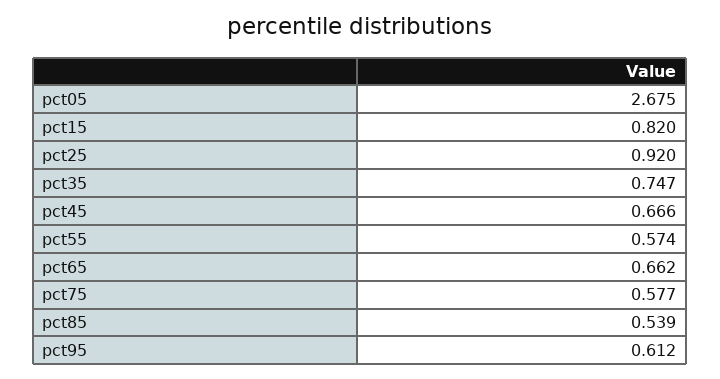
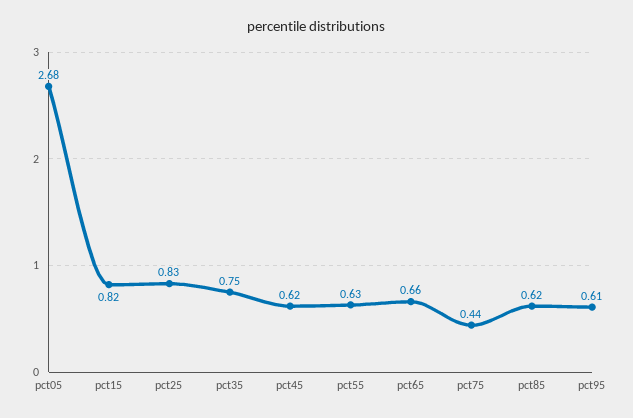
  {
    "pct05": 2.675,
    "pct15": 0.82,
-   "pct25": 0.92,
+   "pct25": 0.83,
    "pct35": 0.747,
-   "pct45": 0.666,
+   "pct45": 0.62,
-   "pct55": 0.574,
+   "pct55": 0.63,
    "pct65": 0.662,
-   "pct75": 0.577,
+   "pct75": 0.44,
-   "pct85": 0.539,
+   "pct85": 0.62,
    "pct95": 0.612
  }

